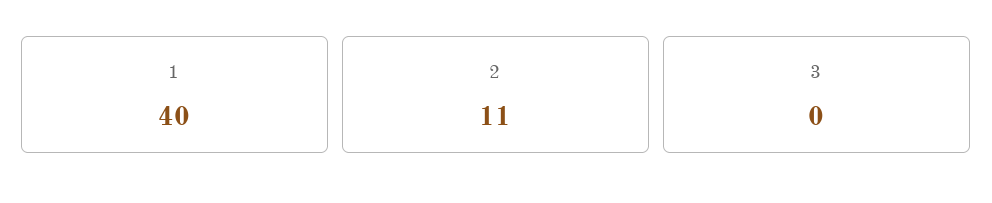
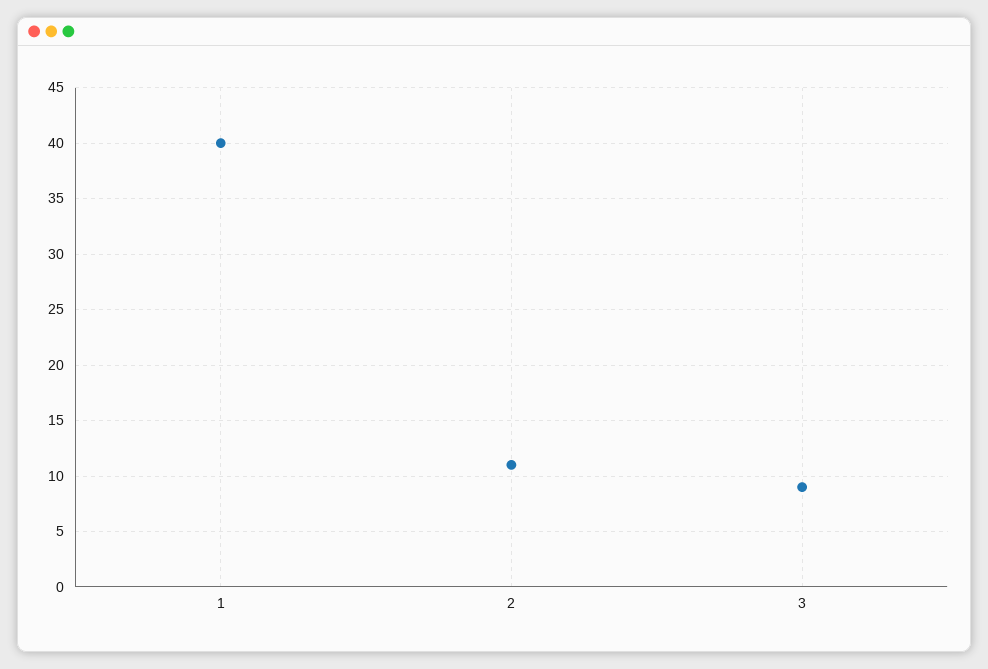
  {
    "1": 40,
    "2": 11,
-   "3": 0
+   "3": 9
  }

